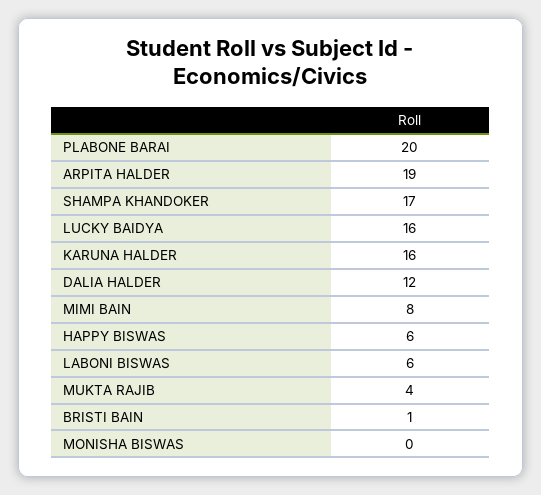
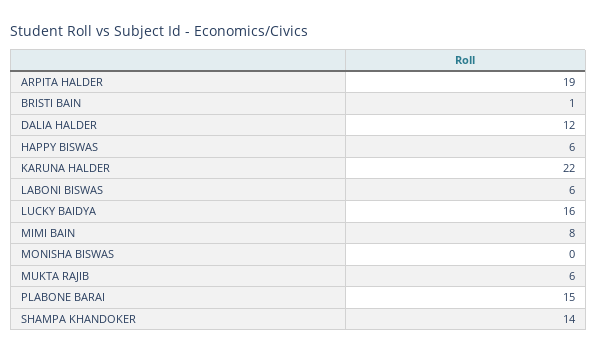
  {
-   "PLABONE BARAI": 20,
+   "PLABONE BARAI": 15,
    "ARPITA HALDER": 19,
-   "SHAMPA KHANDOKER": 17,
+   "SHAMPA KHANDOKER": 14,
    "LUCKY BAIDYA": 16,
-   "KARUNA HALDER": 16,
+   "KARUNA HALDER": 22,
    "DALIA HALDER": 12,
    "MIMI BAIN": 8,
    "HAPPY BISWAS": 6,
    "LABONI BISWAS": 6,
-   "MUKTA RAJIB": 4,
+   "MUKTA RAJIB": 6,
    "BRISTI BAIN": 1,
    "MONISHA BISWAS": 0
  }

